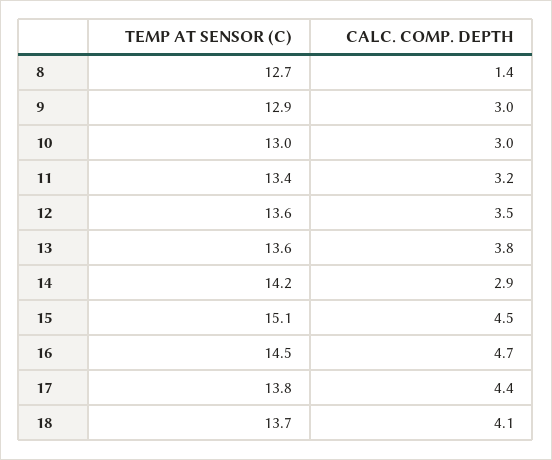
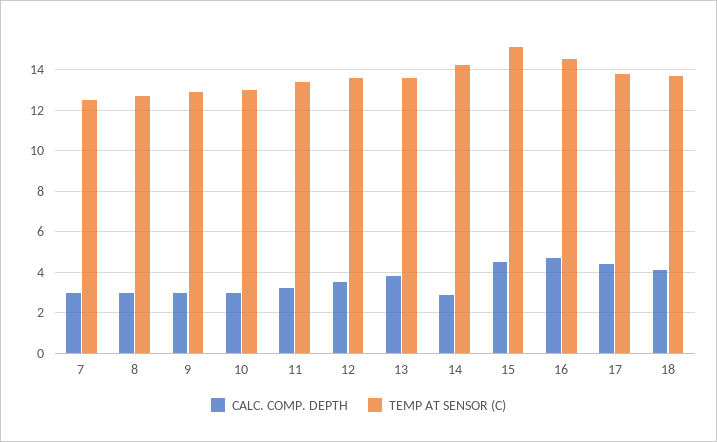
  {
    "TEMP AT SENSOR (C)": {
      "8": 12.7,
      "9": 12.9,
      "10": 13,
      "11": 13.4,
      "12": 13.6,
      "13": 13.6,
      "14": 14.2,
      "15": 15.1,
      "16": 14.5,
      "17": 13.8,
-     "18": 13.7
+     "18": 13.7,
+     "7": 12.5
    },
    "CALC. COMP. DEPTH": {
-     "8": 1.4,
+     "8": 3,
      "9": 3,
      "10": 3,
      "11": 3.2,
      "12": 3.5,
      "13": 3.8,
      "14": 2.9,
      "15": 4.5,
      "16": 4.7,
      "17": 4.4,
-     "18": 4.1
+     "18": 4.1,
+     "7": 3
    }
  }

